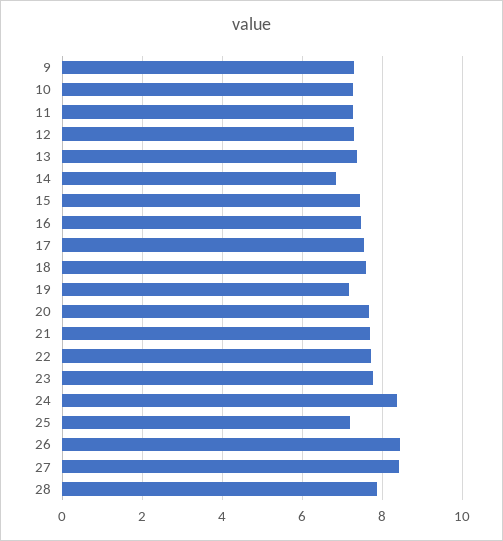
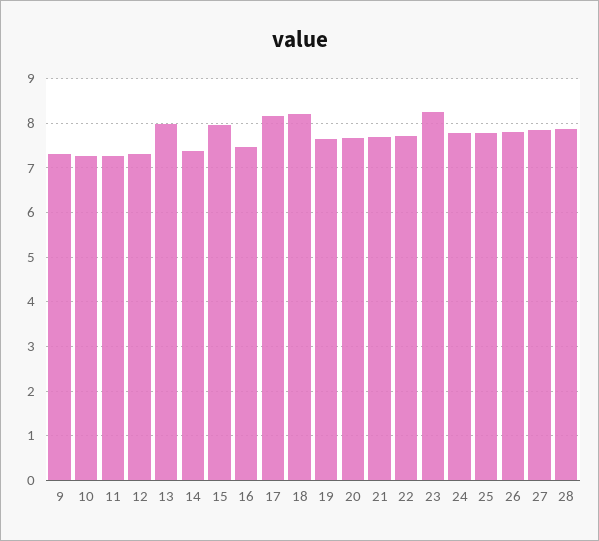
  {
    "9": 7.4,
    "10": 7.2,
    "11": 7.2,
    "12": 7.4,
-   "13": 7.4,
+   "13": 8,
-   "14": 6.8,
+   "14": 7.4,
-   "15": 7.4,
+   "15": 8,
    "16": 7.4,
-   "17": 7.6,
+   "17": 8.2,
-   "18": 7.6,
+   "18": 8.2,
-   "19": 7.2,
+   "19": 7.6,
    "20": 7.6,
    "21": 7.6,
    "22": 7.8,
-   "23": 7.8,
+   "23": 8.2,
-   "24": 8.4,
+   "24": 7.8,
-   "25": 7.2,
+   "25": 7.8,
-   "26": 8.4,
+   "26": 7.8,
-   "27": 8.4,
+   "27": 7.8,
    "28": 7.8
  }

